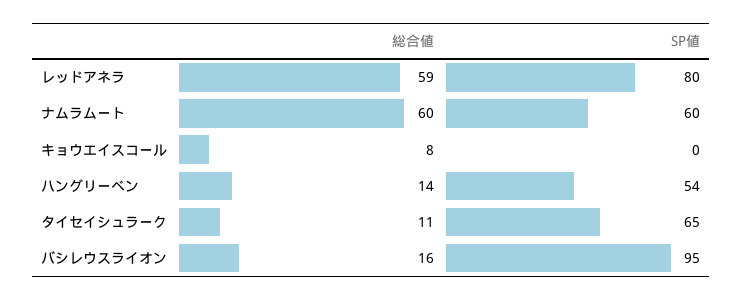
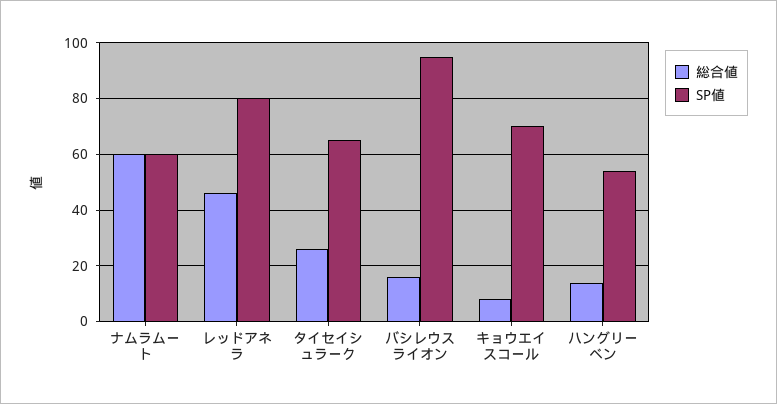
  {
    "総合値": {
-     "レッドアネラ": 59,
+     "レッドアネラ": 45,
      "ナムラムート": 60,
      "キョウエイスコール": 8,
      "ハングリーベン": 14,
-     "タイセイシュラーク": 11,
+     "タイセイシュラーク": 25,
      "バシレウスライオン": 16
    },
    "SP値": {
      "レッドアネラ": 80,
      "ナムラムート": 60,
-     "キョウエイスコール": 0,
+     "キョウエイスコール": 70,
      "ハングリーベン": 54,
      "タイセイシュラーク": 65,
      "バシレウスライオン": 95
    }
  }

